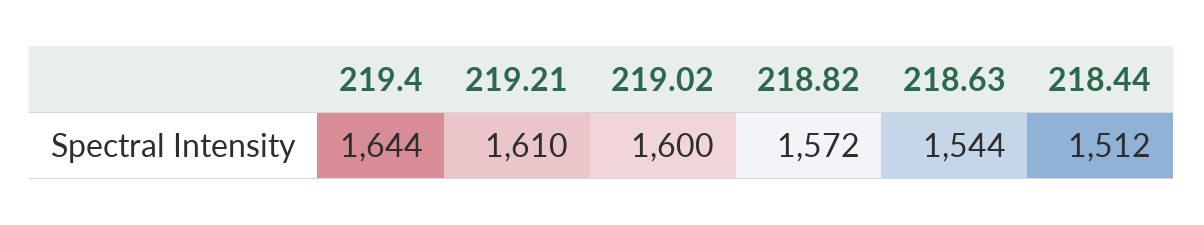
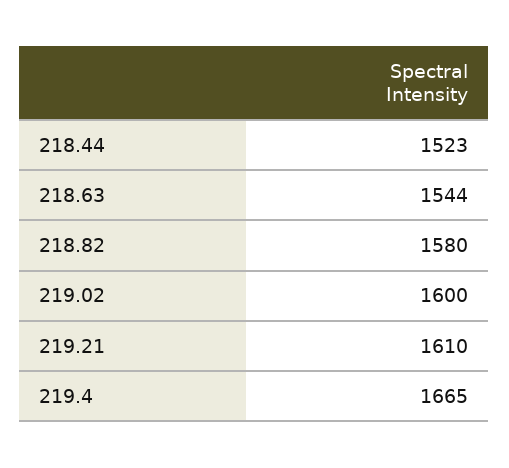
  {
-   "219.4": 1644,
+   "219.4": 1665,
    "219.21": 1610,
    "219.02": 1600,
-   "218.82": 1572,
+   "218.82": 1580,
    "218.63": 1544,
-   "218.44": 1512
+   "218.44": 1523
  }

